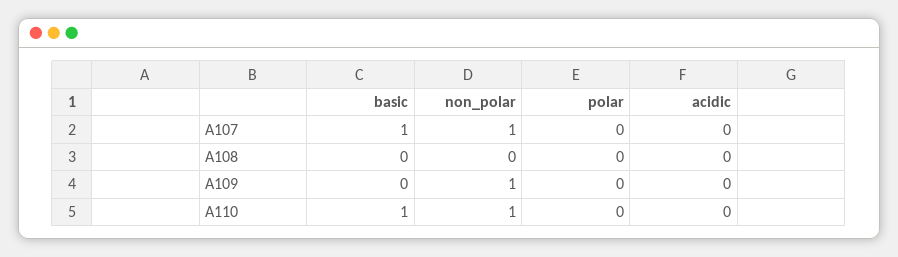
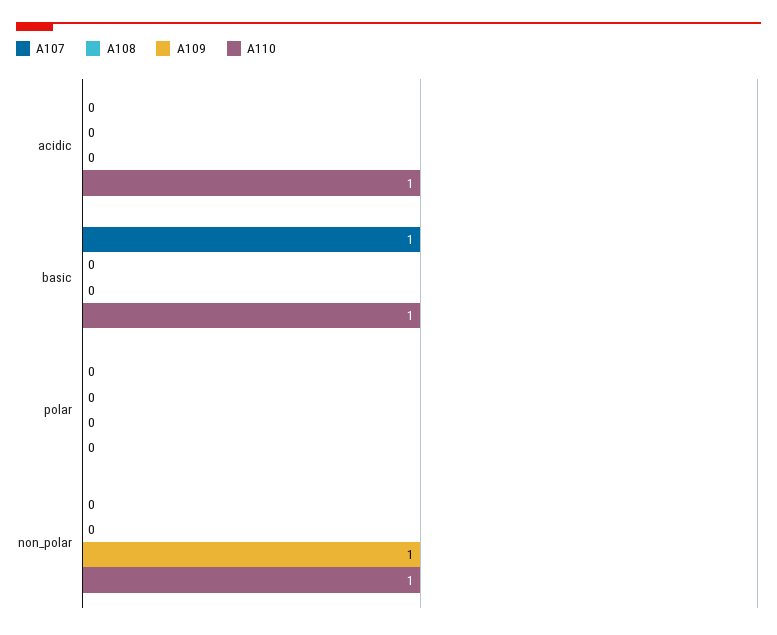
  {
    "A107": {
      "basic": 1,
-     "non_polar": 1,
+     "non_polar": 0,
      "polar": 0,
      "acidic": 0
    },
    "A108": {
      "basic": 0,
      "non_polar": 0,
      "polar": 0,
      "acidic": 0
    },
    "A109": {
      "basic": 0,
      "non_polar": 1,
      "polar": 0,
      "acidic": 0
    },
    "A110": {
      "basic": 1,
      "non_polar": 1,
      "polar": 0,
-     "acidic": 0
+     "acidic": 1
    }
  }

